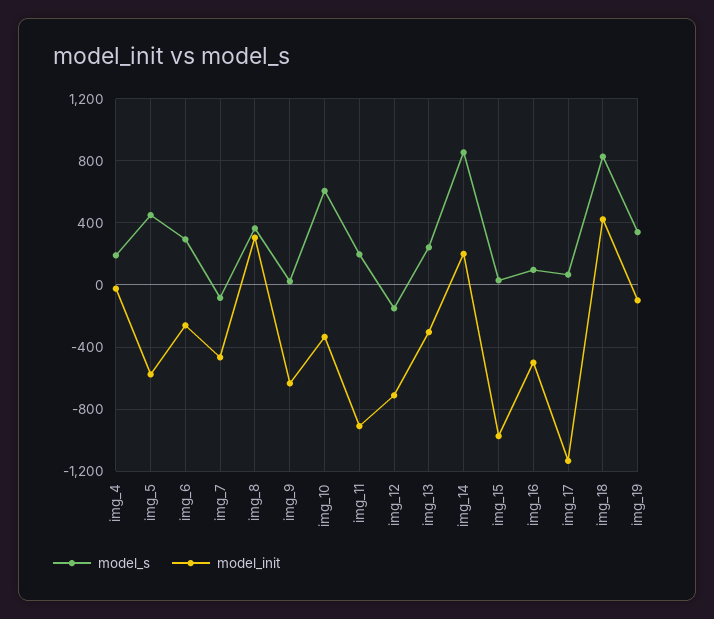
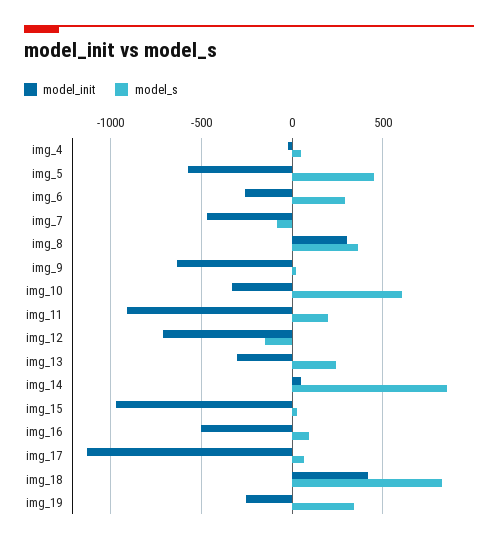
  {
    "model_s": {
-     "img_4": 200,
+     "img_4": 50,
      "img_5": 450,
      "img_6": 300,
      "img_7": -100,
      "img_8": 350,
      "img_9": 0,
      "img_10": 600,
      "img_11": 200,
      "img_12": -150,
      "img_13": 250,
      "img_14": 850,
      "img_15": 50,
      "img_16": 100,
      "img_17": 50,
      "img_18": 850,
      "img_19": 350
    },
    "model_init": {
      "img_4": 0,
      "img_5": -600,
      "img_6": -250,
      "img_7": -450,
      "img_8": 300,
      "img_9": -650,
      "img_10": -350,
      "img_11": -900,
      "img_12": -700,
      "img_13": -300,
-     "img_14": 200,
+     "img_14": 50,
      "img_15": -950,
      "img_16": -500,
      "img_17": -1150,
      "img_18": 400,
-     "img_19": -100
+     "img_19": -250
    }
  }

